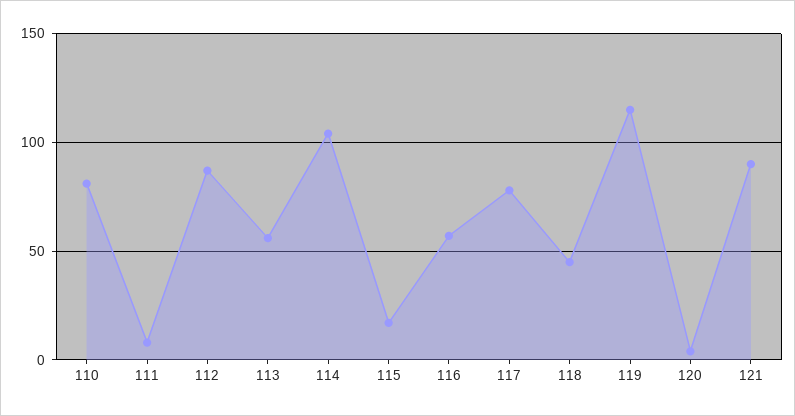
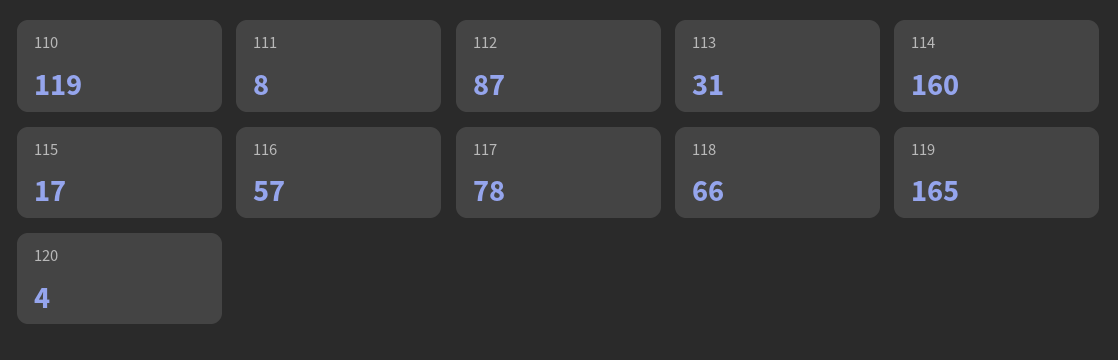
  {
-   "110": 80,
+   "110": 119,
    "111": 8,
    "112": 87,
-   "113": 55,
+   "113": 31,
-   "114": 105,
+   "114": 160,
    "115": 17,
    "116": 57,
    "117": 78,
-   "118": 45,
+   "118": 66,
-   "119": 115,
+   "119": 165,
-   "120": 4,
+   "120": 4
-   "121": 90
  }

